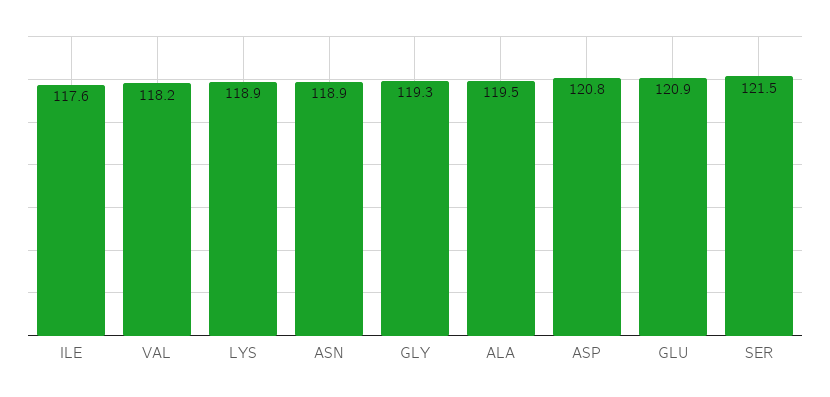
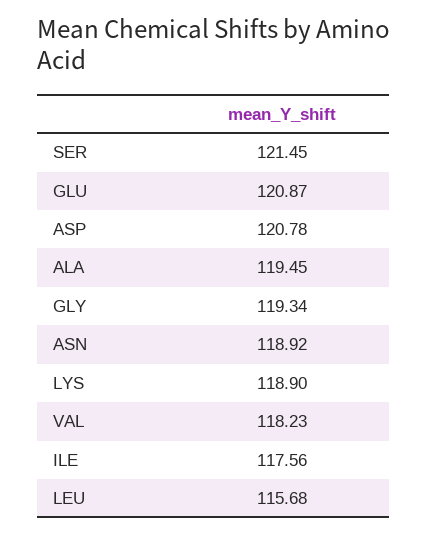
  {
    "ILE": 117.56,
    "VAL": 118.23,
    "LYS": 118.9,
    "ASN": 118.92,
    "GLY": 119.34,
    "ALA": 119.45,
    "ASP": 120.78,
    "GLU": 120.87,
-   "SER": 121.45
+   "SER": 121.45,
+   "LEU": 115.68
  }

